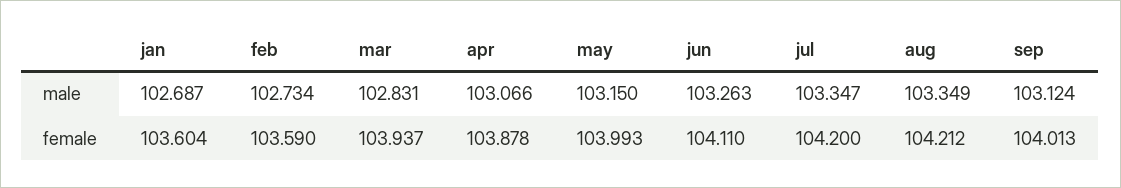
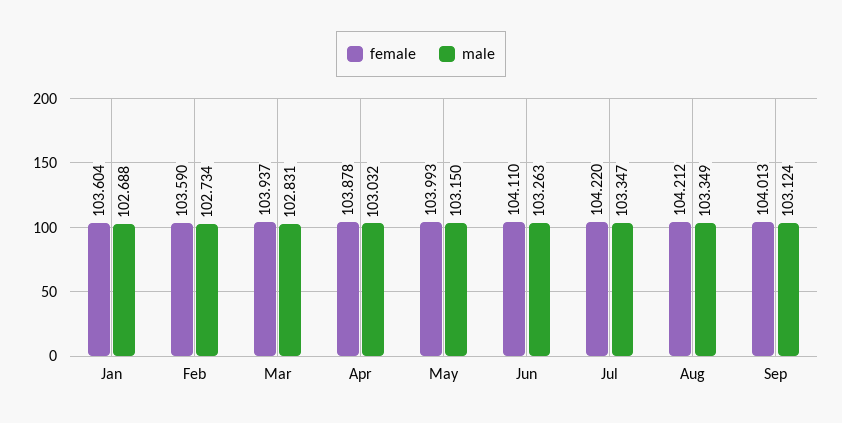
  {
    "male": {
-     "jan": 102.687,
+     "jan": 102.688,
      "feb": 102.734,
      "mar": 102.831,
-     "apr": 103.066,
+     "apr": 103.032,
      "may": 103.15,
      "jun": 103.263,
      "jul": 103.347,
      "aug": 103.349,
      "sep": 103.124
    },
    "female": {
      "jan": 103.604,
      "feb": 103.59,
      "mar": 103.937,
      "apr": 103.878,
      "may": 103.993,
      "jun": 104.11,
-     "jul": 104.2,
+     "jul": 104.22,
      "aug": 104.212,
      "sep": 104.013
    }
  }

